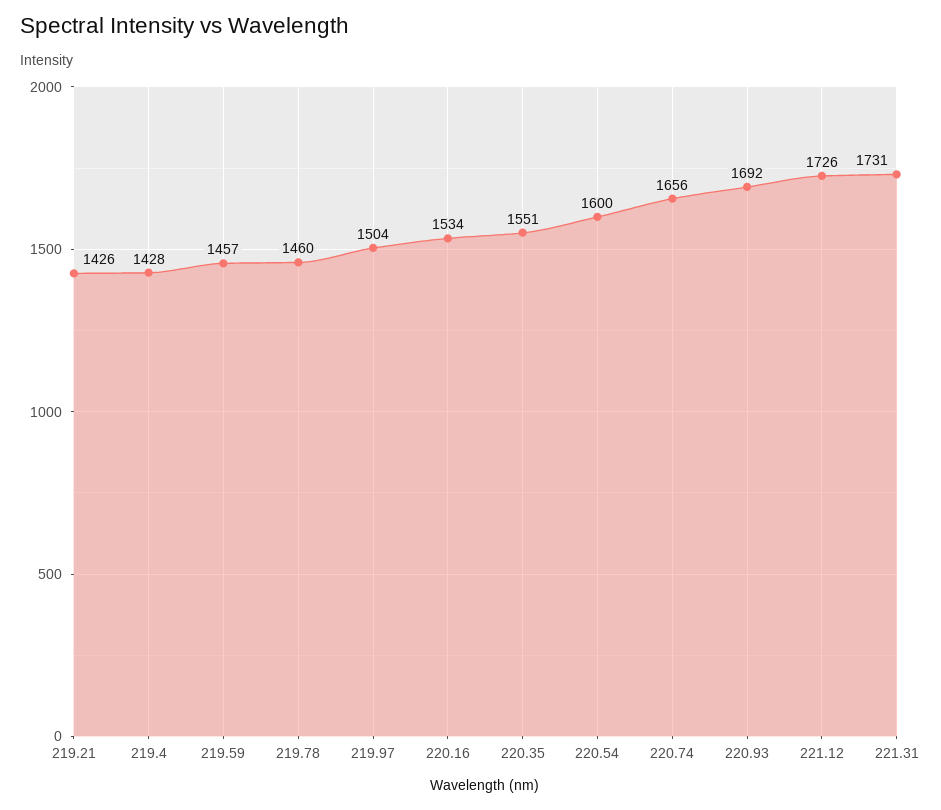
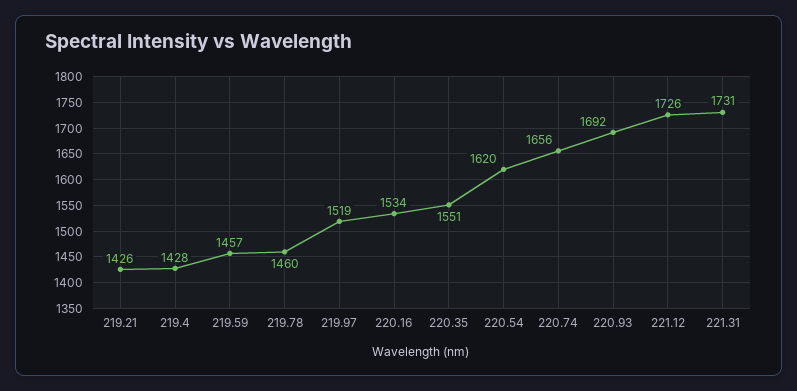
  {
    "219.21": 1426,
    "219.4": 1428,
    "219.59": 1457,
    "219.78": 1460,
-   "219.97": 1504,
+   "219.97": 1519,
    "220.16": 1534,
    "220.35": 1551,
-   "220.54": 1600,
+   "220.54": 1620,
    "220.74": 1656,
    "220.93": 1692,
    "221.12": 1726,
    "221.31": 1731
  }

